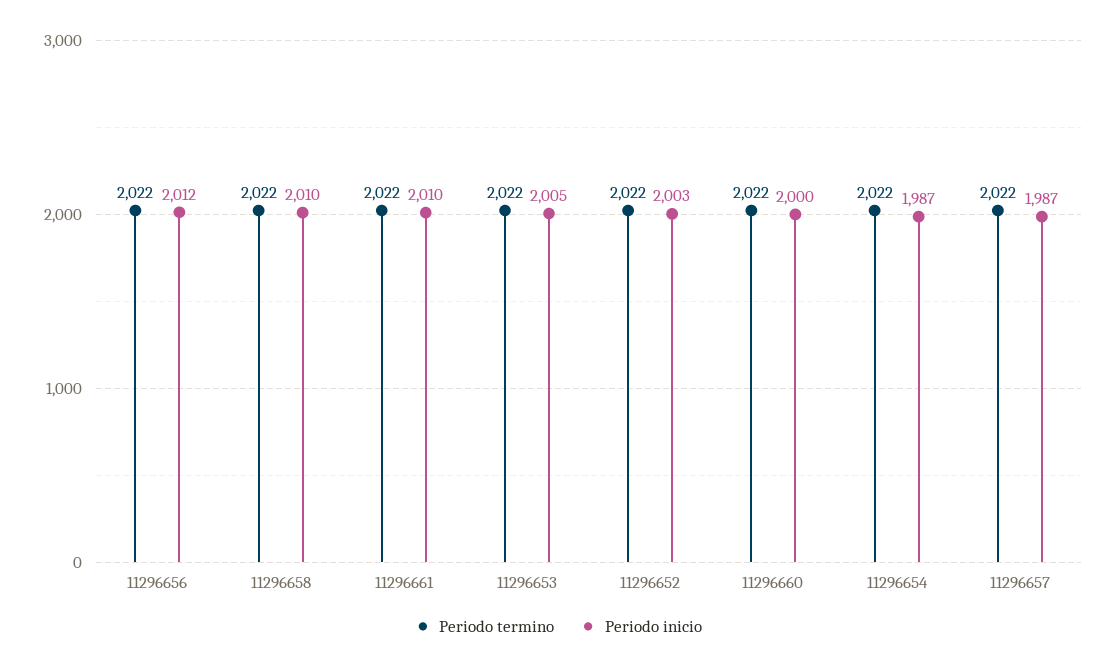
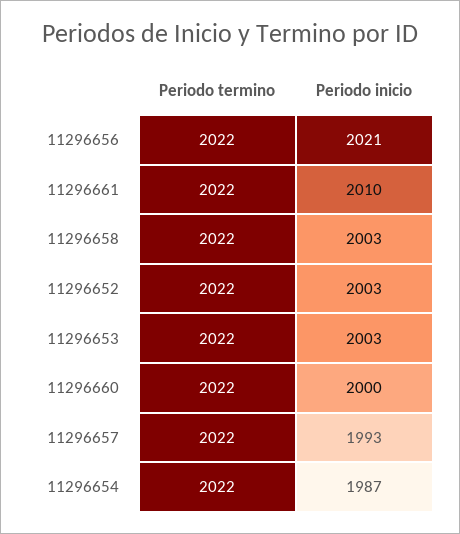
  {
    "Periodo termino": {
      "11296656": 2022,
      "11296658": 2022,
      "11296661": 2022,
      "11296653": 2022,
      "11296652": 2022,
      "11296660": 2022,
      "11296654": 2022,
      "11296657": 2022
    },
    "Periodo inicio": {
-     "11296656": 2012,
+     "11296656": 2021,
-     "11296658": 2010,
+     "11296658": 2003,
      "11296661": 2010,
-     "11296653": 2005,
+     "11296653": 2003,
      "11296652": 2003,
      "11296660": 2000,
      "11296654": 1987,
-     "11296657": 1987
+     "11296657": 1993
    }
  }

